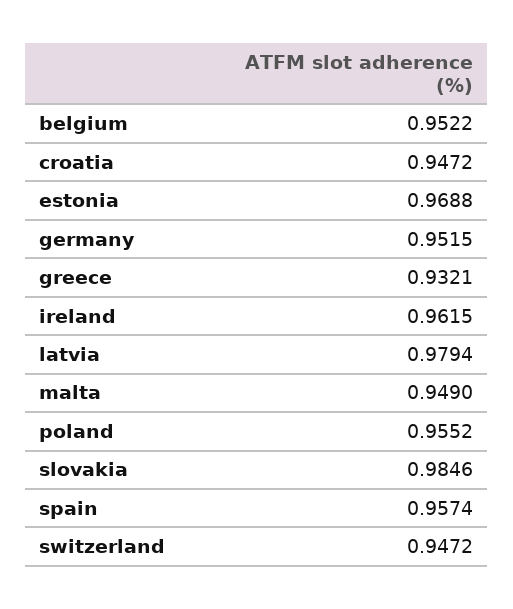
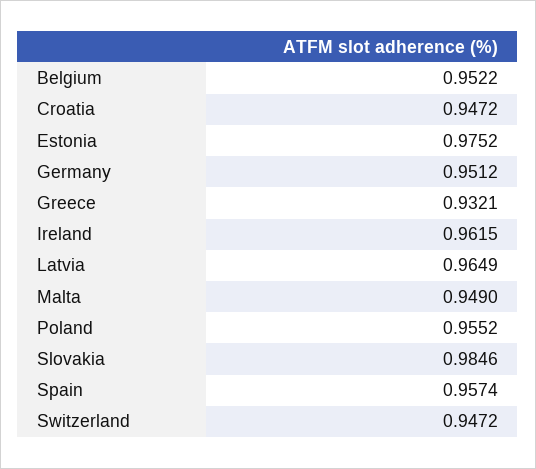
  {
    "belgium": 0.9522,
    "croatia": 0.9472,
-   "estonia": 0.9688,
+   "estonia": 0.9752,
-   "germany": 0.9515,
+   "germany": 0.9512,
    "greece": 0.9321,
    "ireland": 0.9615,
-   "latvia": 0.9794,
+   "latvia": 0.9649,
    "malta": 0.949,
    "poland": 0.9552,
    "slovakia": 0.9846,
    "spain": 0.9574,
    "switzerland": 0.9472
  }

